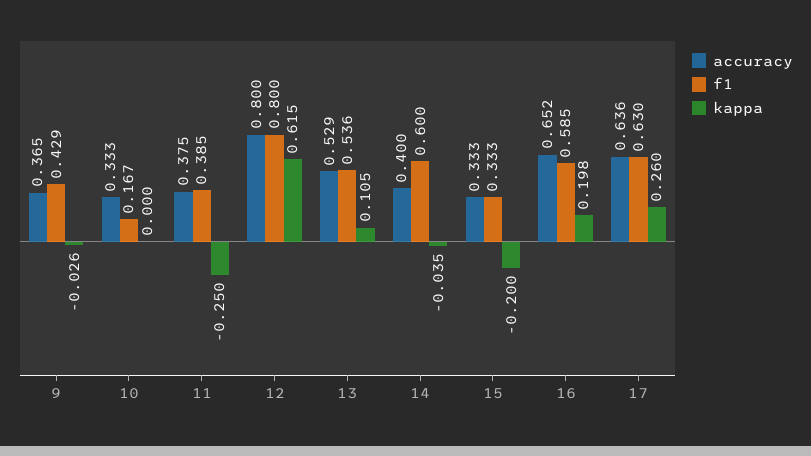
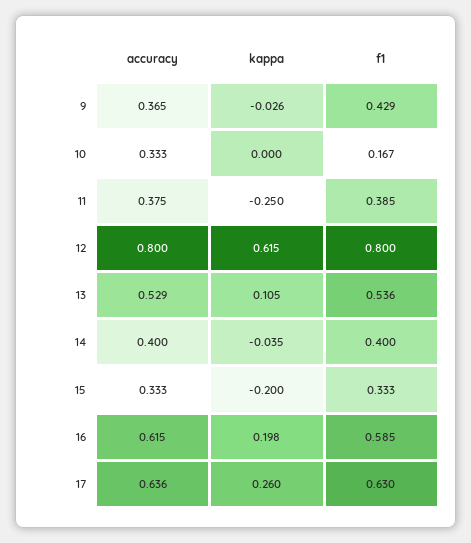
  {
    "accuracy": {
      "9": 0.365,
      "10": 0.333,
      "11": 0.375,
      "12": 0.8,
      "13": 0.529,
      "14": 0.4,
      "15": 0.333,
-     "16": 0.652,
+     "16": 0.615,
      "17": 0.636
    },
    "f1": {
      "9": 0.429,
      "10": 0.167,
      "11": 0.385,
      "12": 0.8,
      "13": 0.536,
-     "14": 0.6,
+     "14": 0.4,
      "15": 0.333,
      "16": 0.585,
      "17": 0.63
    },
    "kappa": {
      "9": -0.026,
      "10": 0,
      "11": -0.25,
      "12": 0.615,
      "13": 0.105,
      "14": -0.035,
      "15": -0.2,
      "16": 0.198,
      "17": 0.26
    }
  }

